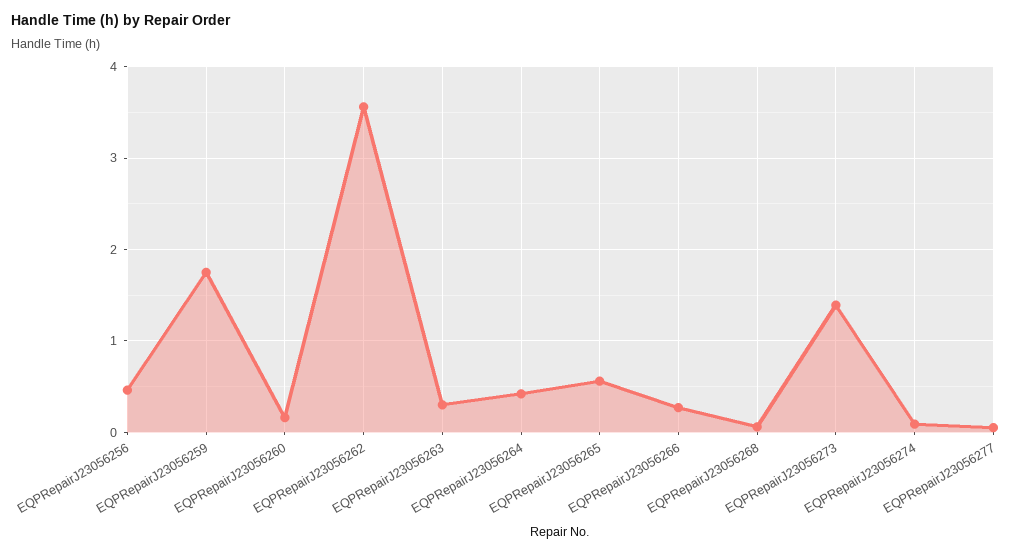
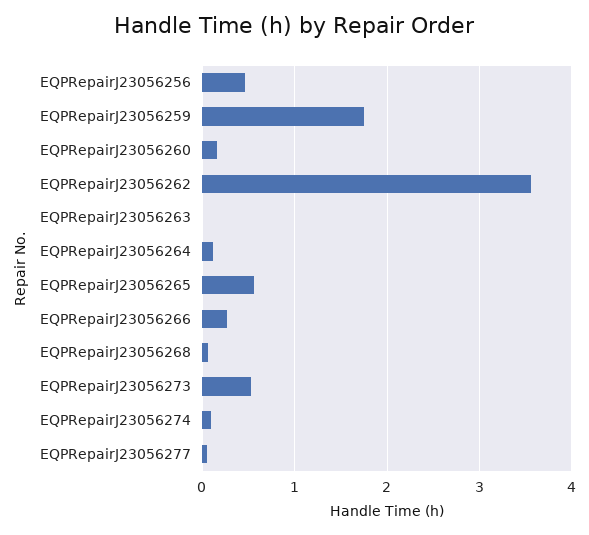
  {
    "EQPRepairJ23056256": 0.5,
    "EQPRepairJ23056259": 1.8,
    "EQPRepairJ23056260": 0.2,
    "EQPRepairJ23056262": 3.6,
-   "EQPRepairJ23056263": 0.3,
+   "EQPRepairJ23056263": 0,
-   "EQPRepairJ23056264": 0.4,
+   "EQPRepairJ23056264": 0.1,
    "EQPRepairJ23056265": 0.6,
    "EQPRepairJ23056266": 0.3,
    "EQPRepairJ23056268": 0.1,
-   "EQPRepairJ23056273": 1.4,
+   "EQPRepairJ23056273": 0.5,
    "EQPRepairJ23056274": 0.1,
    "EQPRepairJ23056277": 0.1
  }

